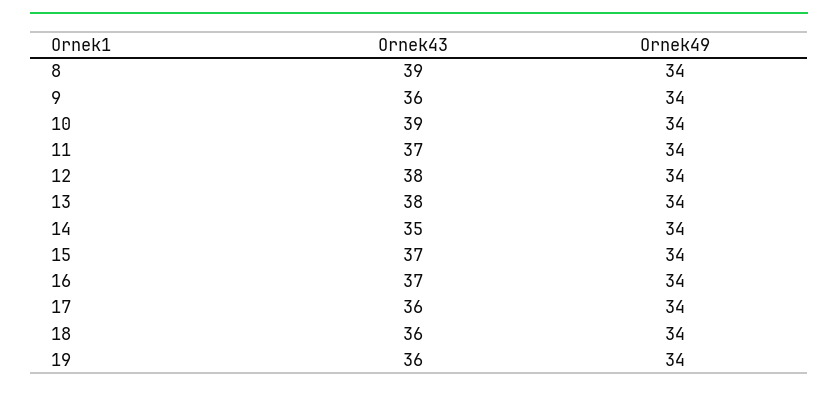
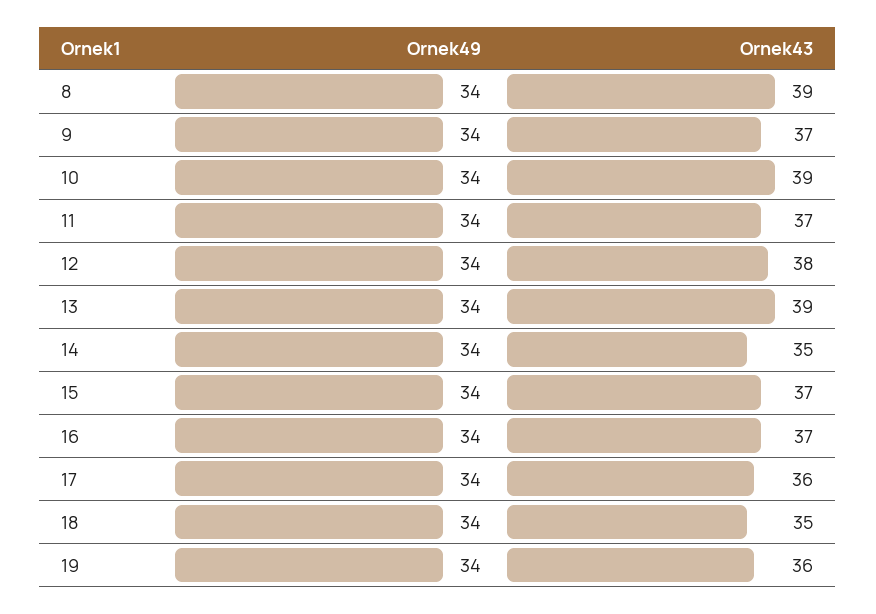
  {
    "Ornek43": {
      "8": 39,
-     "9": 36,
+     "9": 37,
      "10": 39,
      "11": 37,
      "12": 38,
-     "13": 38,
+     "13": 39,
      "14": 35,
      "15": 37,
      "16": 37,
      "17": 36,
-     "18": 36,
+     "18": 35,
      "19": 36
    },
    "Ornek49": {
      "8": 34,
      "9": 34,
      "10": 34,
      "11": 34,
      "12": 34,
      "13": 34,
      "14": 34,
      "15": 34,
      "16": 34,
      "17": 34,
      "18": 34,
      "19": 34
    }
  }

